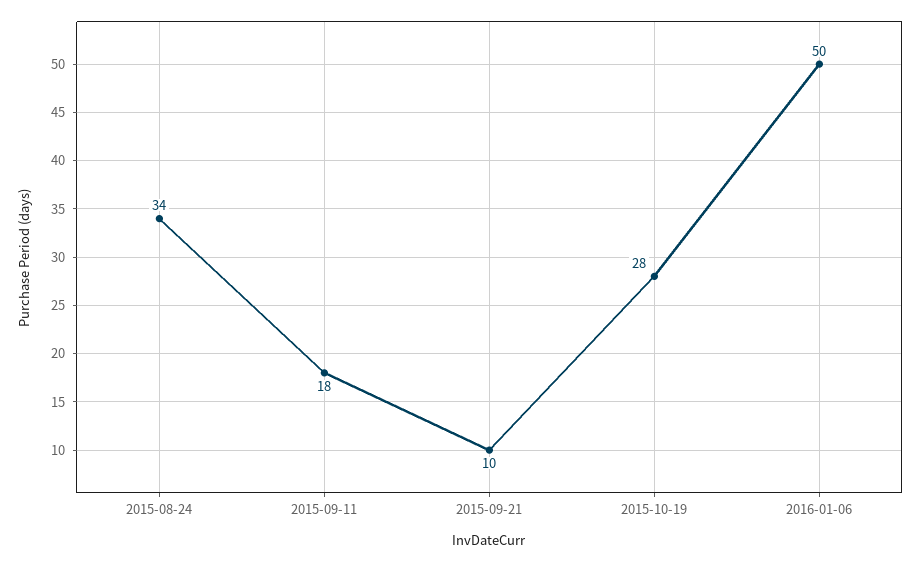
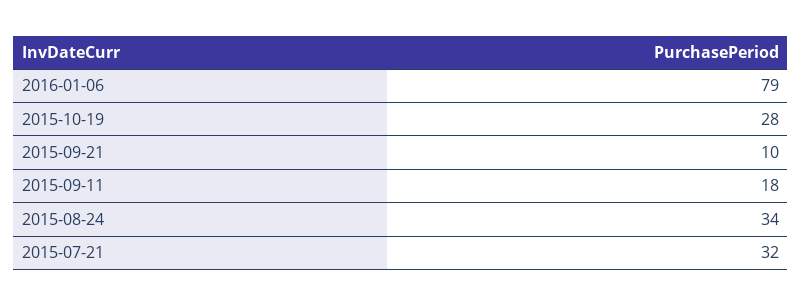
  {
    "2015-08-24": 34,
    "2015-09-11": 18,
    "2015-09-21": 10,
    "2015-10-19": 28,
-   "2016-01-06": 50
+   "2016-01-06": 79,
+   "2015-07-21": 32
  }

